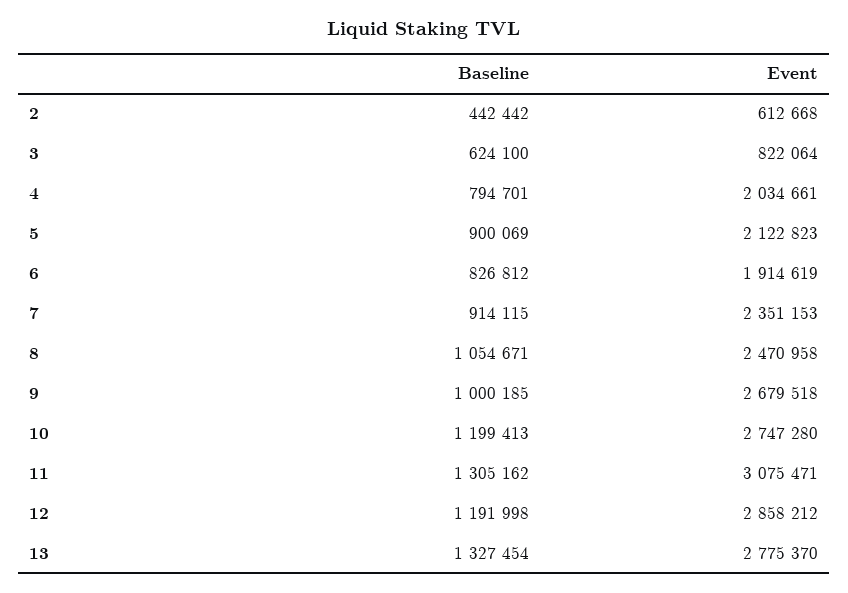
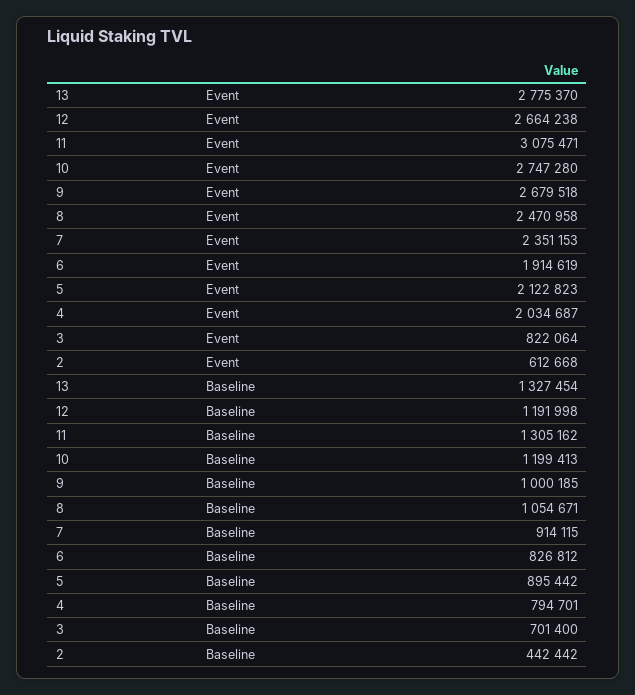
  {
    "Baseline": {
      "2": 442442,
-     "3": 624100,
+     "3": 701400,
      "4": 794701,
-     "5": 900069,
+     "5": 895442,
      "6": 826812,
      "7": 914115,
      "8": 1054671,
      "9": 1000185,
      "10": 1199413,
      "11": 1305162,
      "12": 1191998,
      "13": 1327454
    },
    "Event": {
      "2": 612668,
      "3": 822064,
-     "4": 2034661,
+     "4": 2034687,
      "5": 2122823,
      "6": 1914619,
      "7": 2351153,
      "8": 2470958,
      "9": 2679518,
      "10": 2747280,
      "11": 3075471,
-     "12": 2858212,
+     "12": 2664238,
      "13": 2775370
    }
  }

